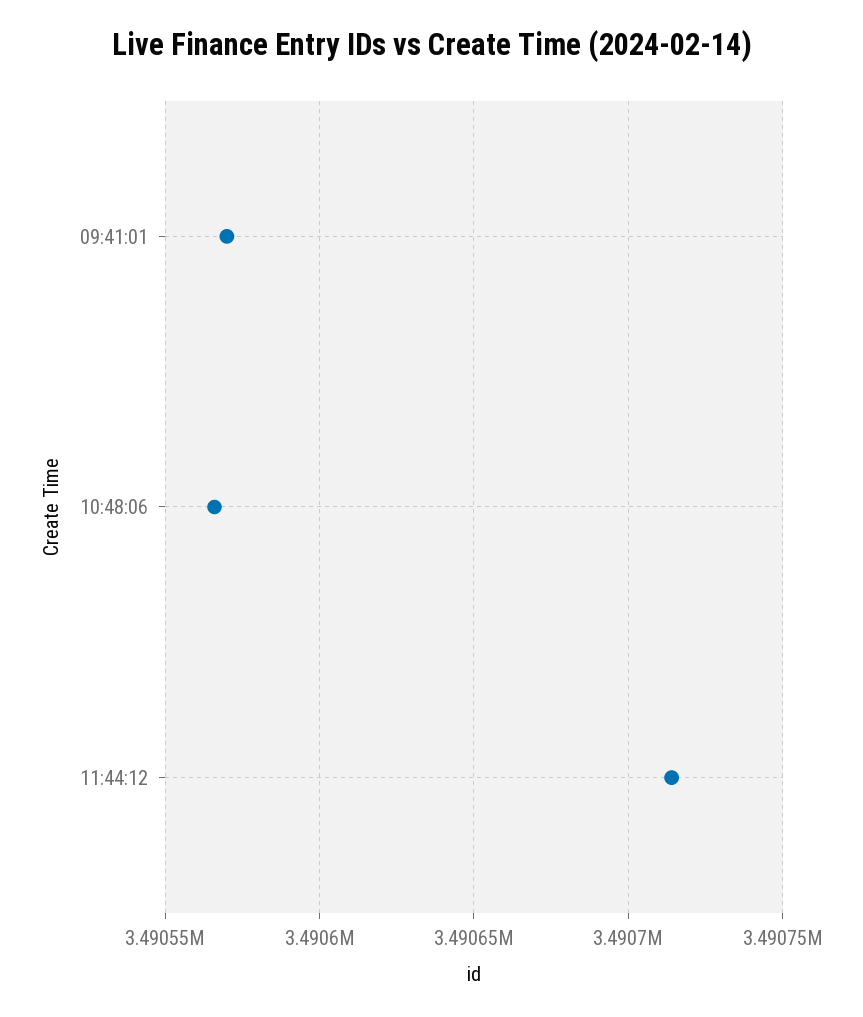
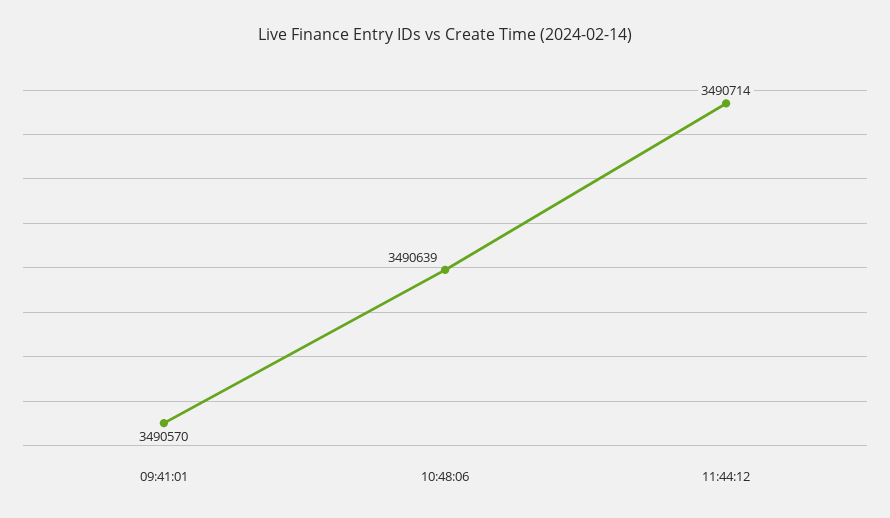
  {
    "09:41:01": 3490570,
-   "10:48:06": 3490565,
+   "10:48:06": 3490639,
    "11:44:12": 3490714
  }

